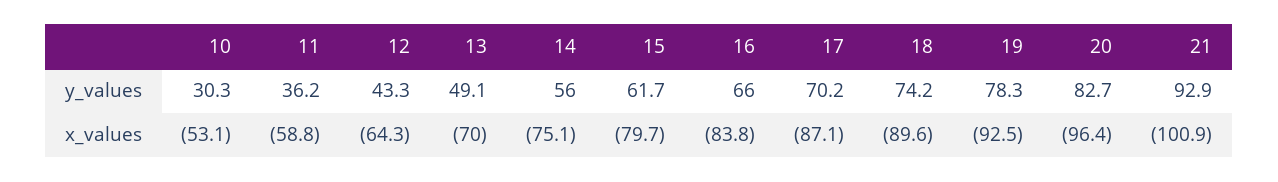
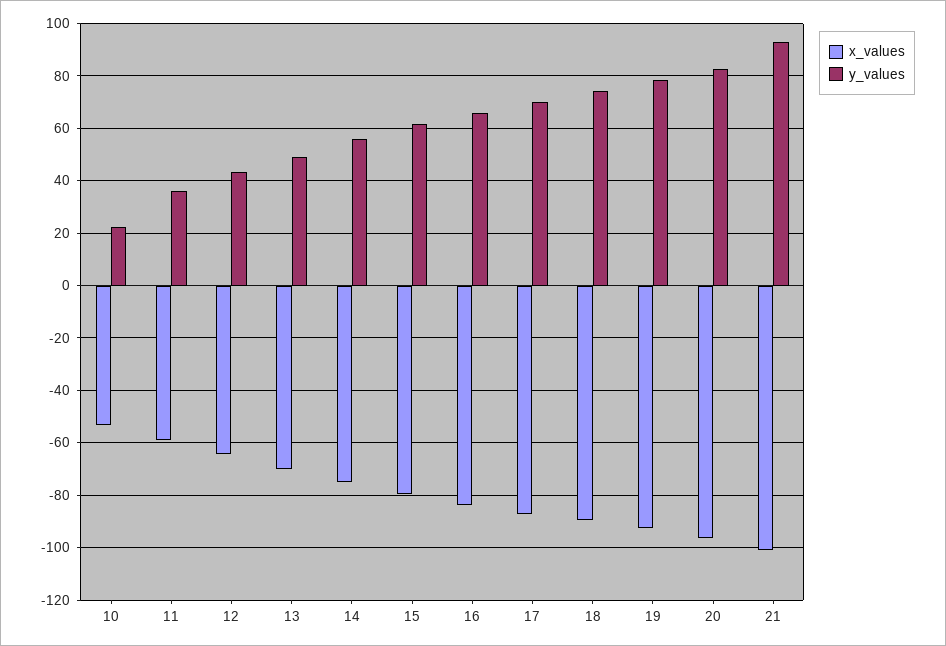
  {
    "y_values": {
-     "10": 30.3,
+     "10": 22.5,
      "11": 36.2,
      "12": 43.3,
      "13": 49.1,
      "14": 56,
      "15": 61.7,
      "16": 66,
      "17": 70.2,
      "18": 74.2,
      "19": 78.3,
      "20": 82.7,
      "21": 92.9
    },
    "x_values": {
      "10": -53.1,
      "11": -58.8,
      "12": -64.3,
      "13": -70,
      "14": -75.1,
      "15": -79.7,
      "16": -83.8,
      "17": -87.1,
      "18": -89.6,
      "19": -92.5,
      "20": -96.4,
      "21": -100.9
    }
  }

